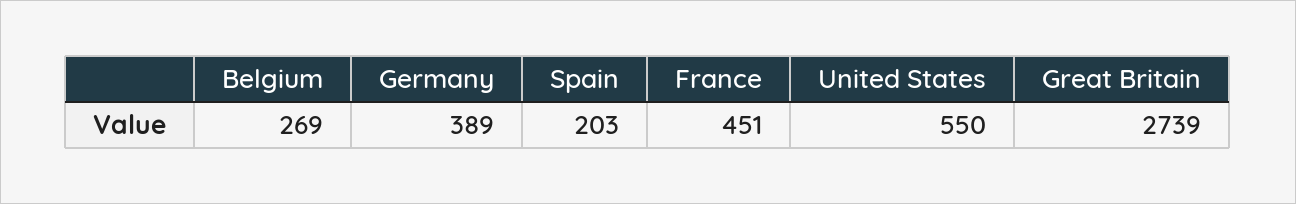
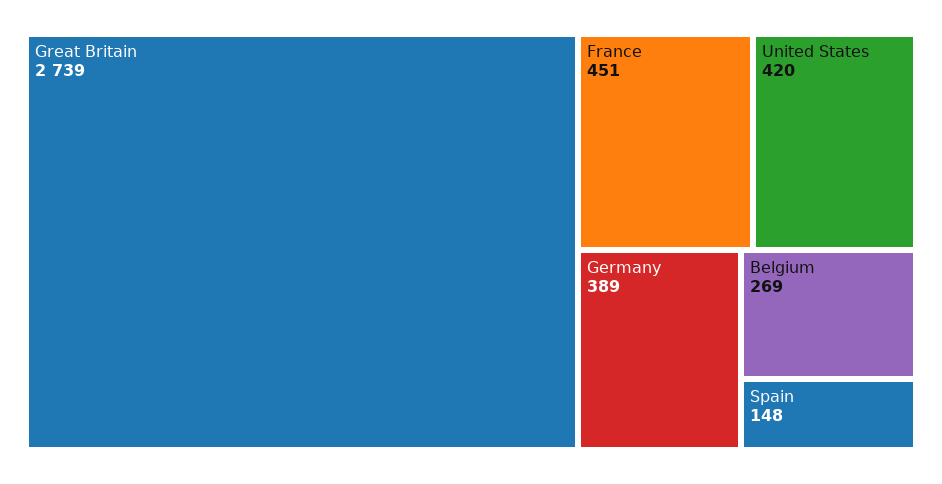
  {
    "Belgium": 269,
    "Germany": 389,
-   "Spain": 203,
+   "Spain": 148,
    "France": 451,
-   "United States": 550,
+   "United States": 420,
    "Great Britain": 2739
  }

